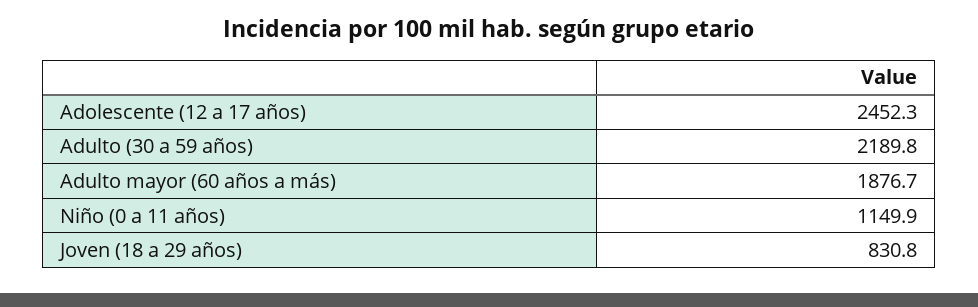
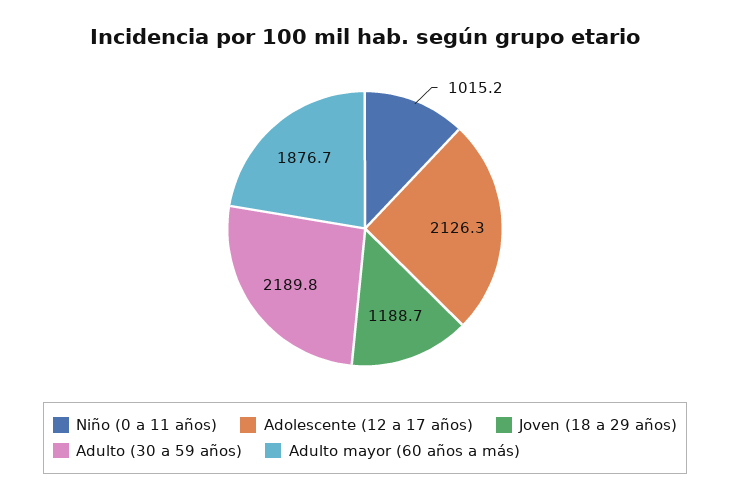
  {
-   "Adolescente (12 a 17 años)": 2452.3,
+   "Adolescente (12 a 17 años)": 2126.3,
    "Adulto (30 a 59 años)": 2189.8,
    "Adulto mayor (60 años a más)": 1876.7,
-   "Niño (0 a 11 años)": 1149.9,
+   "Niño (0 a 11 años)": 1015.2,
-   "Joven (18 a 29 años)": 830.8
+   "Joven (18 a 29 años)": 1188.7
  }

